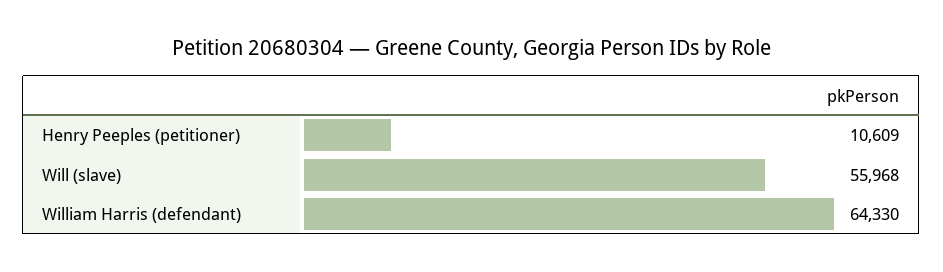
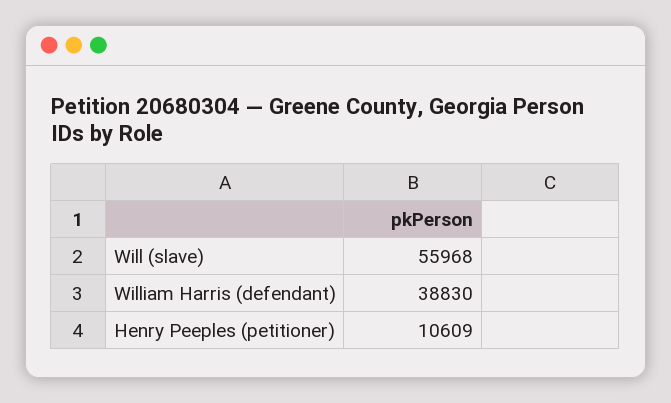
  {
    "Henry Peeples (petitioner)": 10609,
    "Will (slave)": 55968,
-   "William Harris (defendant)": 64330
+   "William Harris (defendant)": 38830
  }

